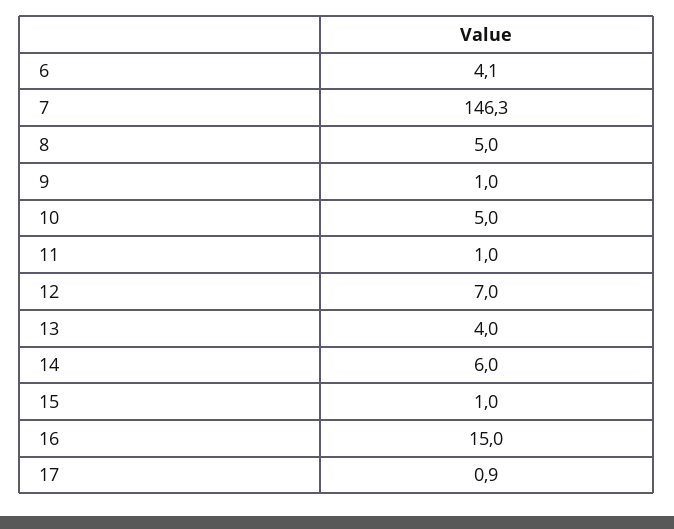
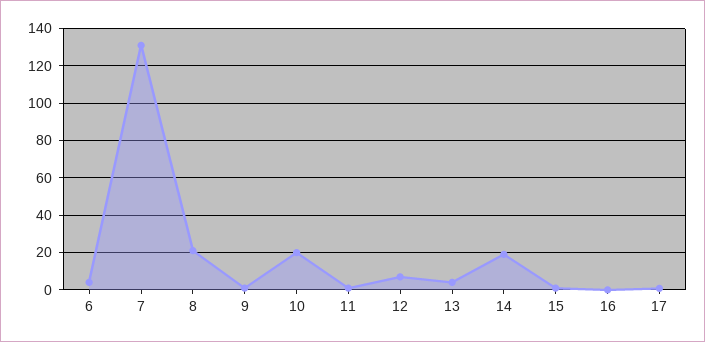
  {
    "6": 4.1,
-   "7": 146.3,
+   "7": 130,
-   "8": 5,
+   "8": 20,
    "9": 1,
-   "10": 5,
+   "10": 20,
    "11": 1,
    "12": 7,
    "13": 4,
-   "14": 6,
+   "14": 20,
    "15": 1,
-   "16": 15,
+   "16": 0,
    "17": 0.9
  }

